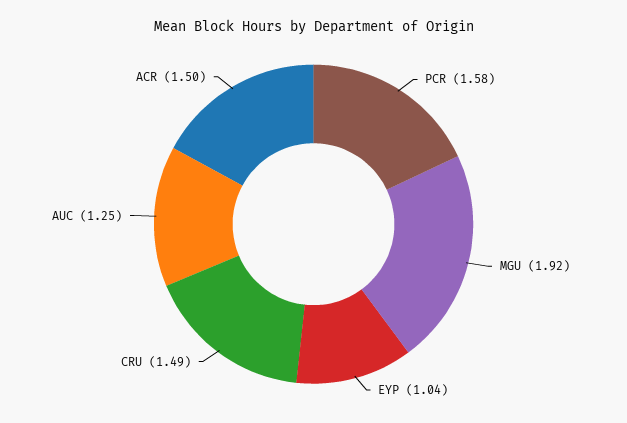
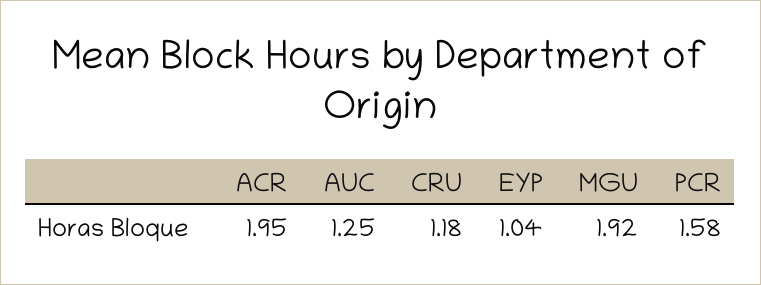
  {
    "PCR": 1.58,
    "MGU": 1.92,
    "EYP": 1.04,
-   "CRU": 1.49,
+   "CRU": 1.18,
    "AUC": 1.25,
-   "ACR": 1.5
+   "ACR": 1.95
  }

